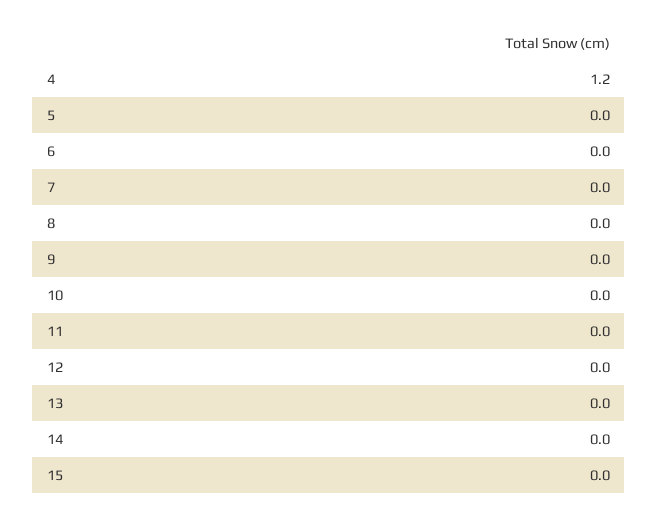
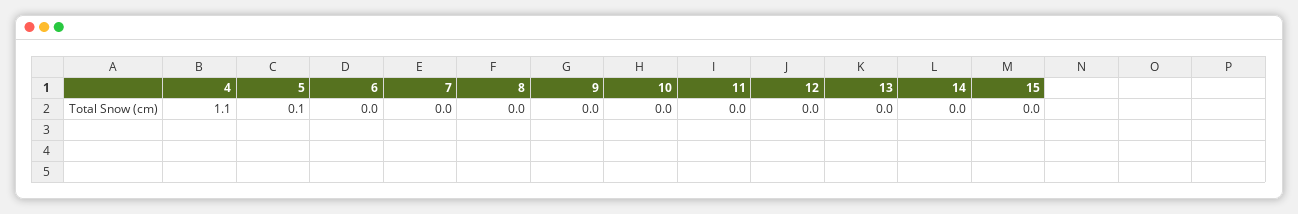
  {
-   "4": 1.2,
+   "4": 1.1,
-   "5": 0,
+   "5": 0.1,
    "6": 0,
    "7": 0,
    "8": 0,
    "9": 0,
    "10": 0,
    "11": 0,
    "12": 0,
    "13": 0,
    "14": 0,
    "15": 0
  }

